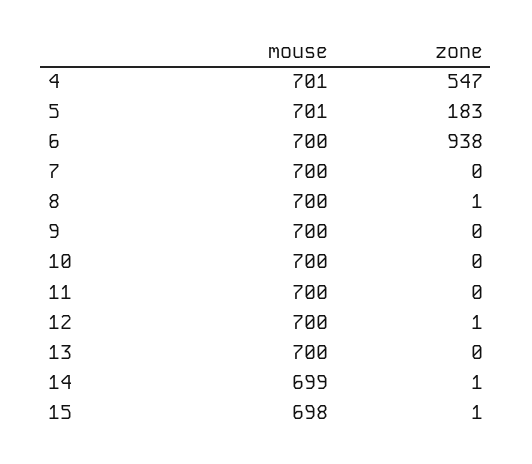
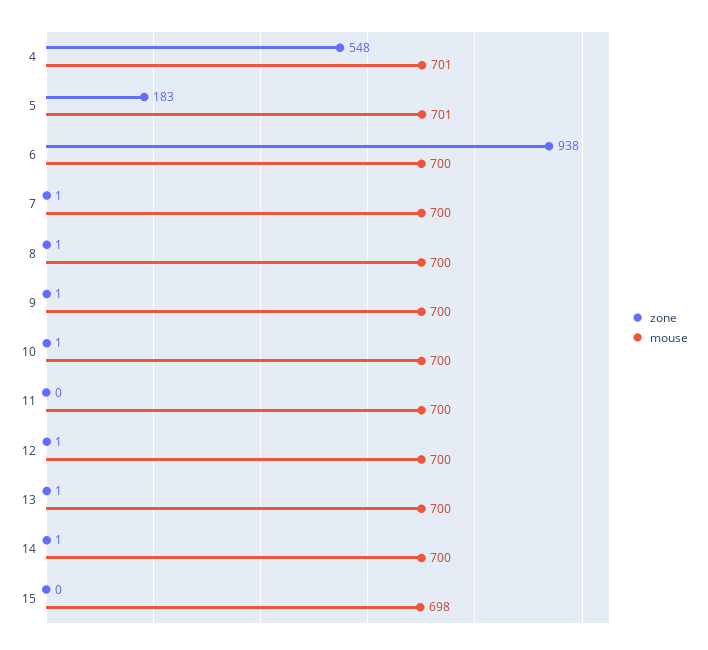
  {
    "mouse": {
      "4": 701,
      "5": 701,
      "6": 700,
      "7": 700,
      "8": 700,
      "9": 700,
      "10": 700,
      "11": 700,
      "12": 700,
      "13": 700,
-     "14": 699,
+     "14": 700,
      "15": 698
    },
    "zone": {
-     "4": 547,
+     "4": 548,
      "5": 183,
      "6": 938,
-     "7": 0,
+     "7": 1,
      "8": 1,
-     "9": 0,
+     "9": 1,
-     "10": 0,
+     "10": 1,
      "11": 0,
      "12": 1,
-     "13": 0,
+     "13": 1,
      "14": 1,
-     "15": 1
+     "15": 0
    }
  }

